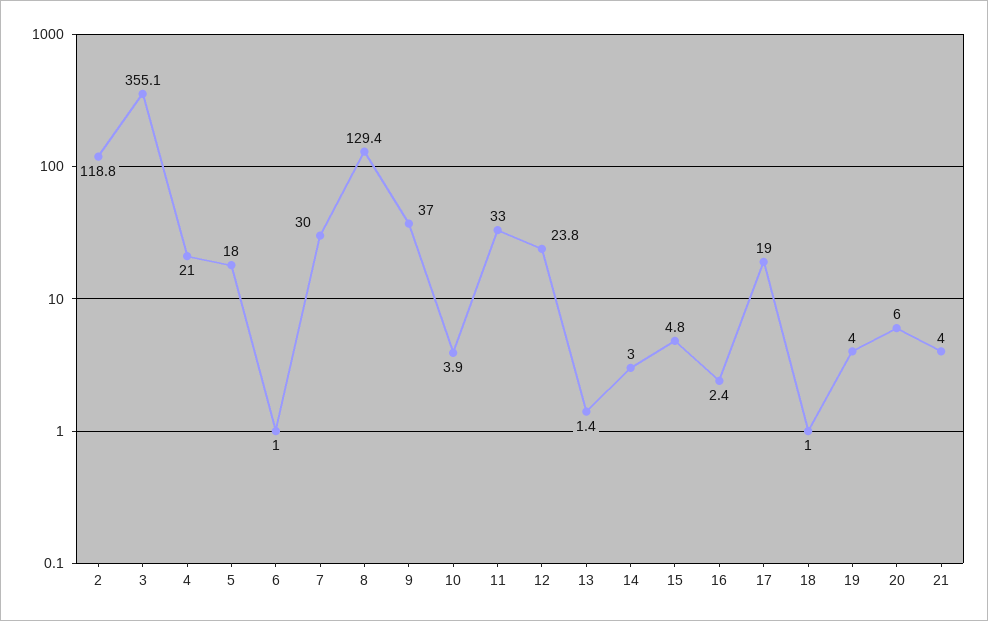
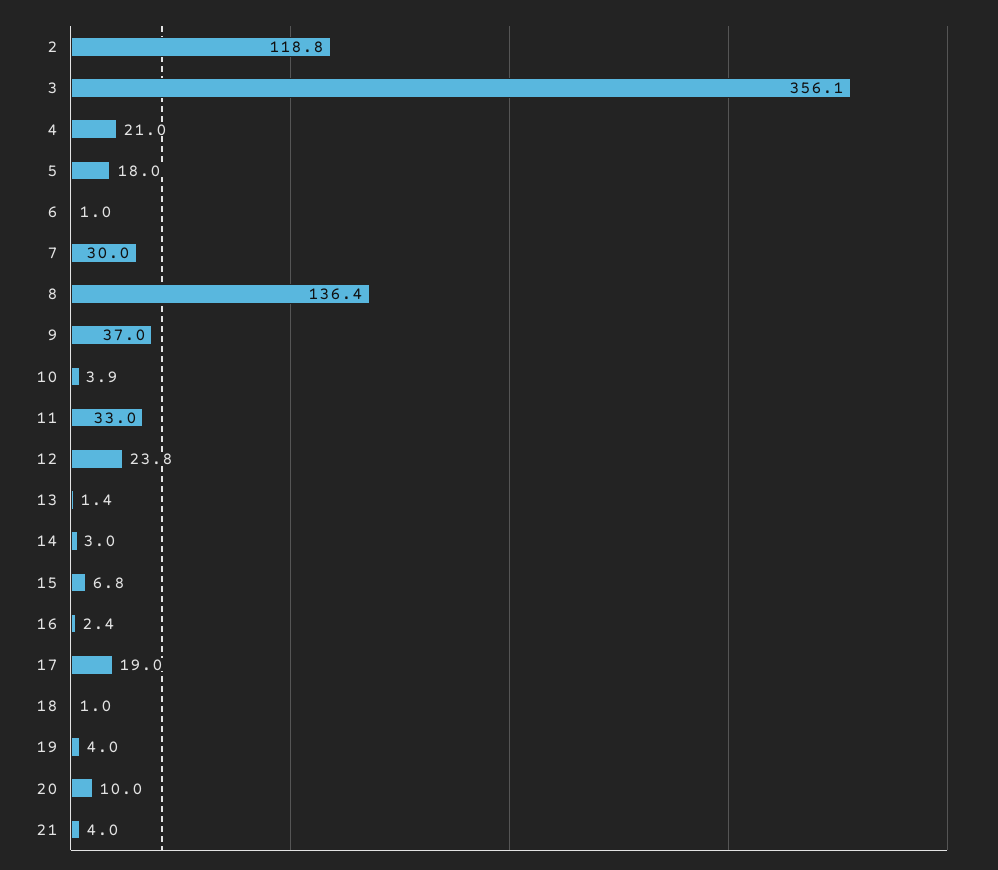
  {
    "2": 118.8,
-   "3": 355.1,
+   "3": 356.1,
    "4": 21,
    "5": 18,
    "6": 1,
    "7": 30,
-   "8": 129.4,
+   "8": 136.4,
    "9": 37,
    "10": 3.9,
    "11": 33,
    "12": 23.8,
    "13": 1.4,
    "14": 3,
-   "15": 4.8,
+   "15": 6.8,
    "16": 2.4,
    "17": 19,
    "18": 1,
    "19": 4,
-   "20": 6,
+   "20": 10,
    "21": 4
  }

